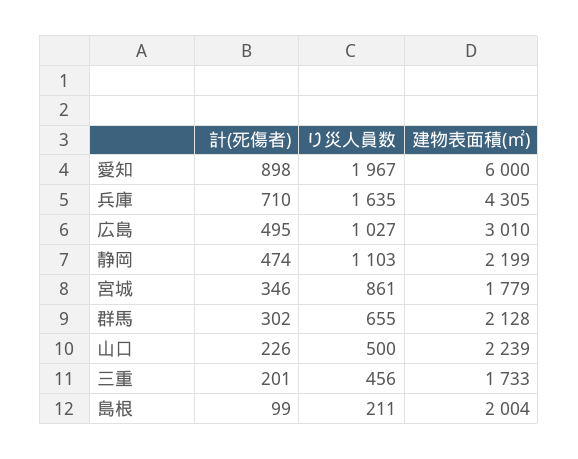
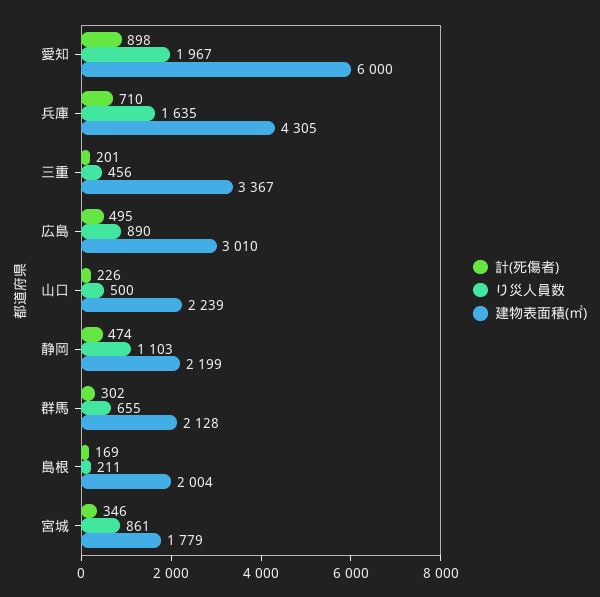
  {
    "計(死傷者)": {
      "愛知": 898,
      "兵庫": 710,
      "広島": 495,
      "静岡": 474,
      "宮城": 346,
      "群馬": 302,
      "山口": 226,
      "三重": 201,
-     "島根": 99
+     "島根": 169
    },
    "り災人員数": {
      "愛知": 1967,
      "兵庫": 1635,
-     "広島": 1027,
+     "広島": 890,
      "静岡": 1103,
      "宮城": 861,
      "群馬": 655,
      "山口": 500,
      "三重": 456,
      "島根": 211
    },
    "建物表面積(㎡)": {
      "愛知": 6000,
      "兵庫": 4305,
      "広島": 3010,
      "静岡": 2199,
      "宮城": 1779,
      "群馬": 2128,
      "山口": 2239,
-     "三重": 1733,
+     "三重": 3367,
      "島根": 2004
    }
  }

